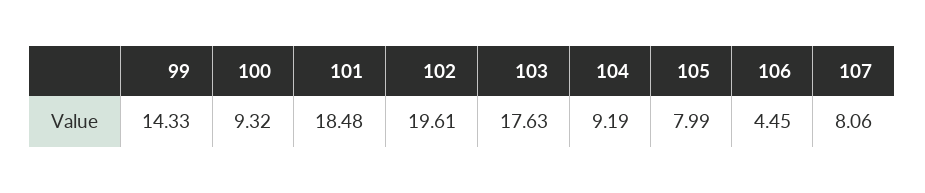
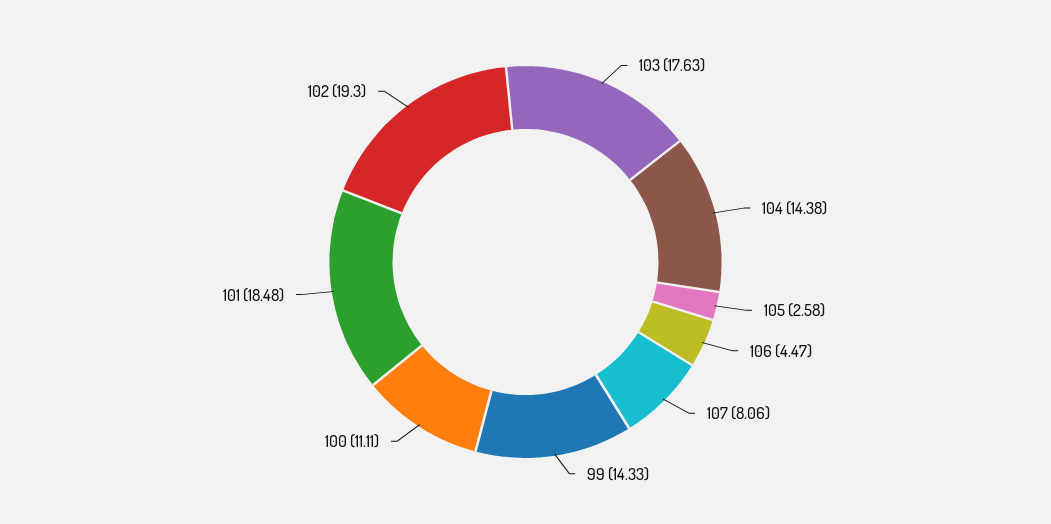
  {
    "99": 14.33,
-   "100": 9.32,
+   "100": 11.11,
    "101": 18.48,
-   "102": 19.61,
+   "102": 19.3,
    "103": 17.63,
-   "104": 9.19,
+   "104": 14.38,
-   "105": 7.99,
+   "105": 2.58,
-   "106": 4.45,
+   "106": 4.47,
    "107": 8.06
  }

